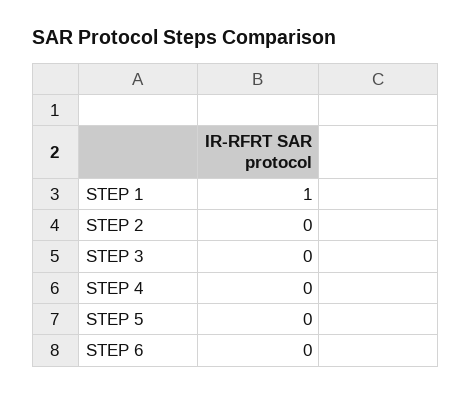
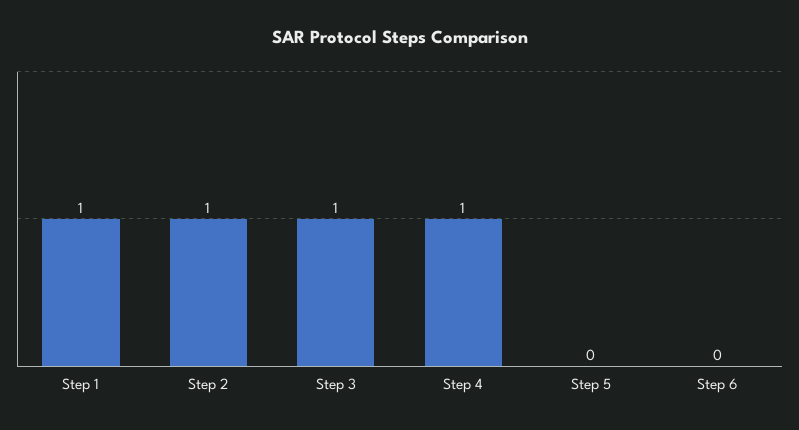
  {
    "STEP 1": 1,
-   "STEP 2": 0,
+   "STEP 2": 1,
-   "STEP 3": 0,
+   "STEP 3": 1,
-   "STEP 4": 0,
+   "STEP 4": 1,
    "STEP 5": 0,
    "STEP 6": 0
  }

